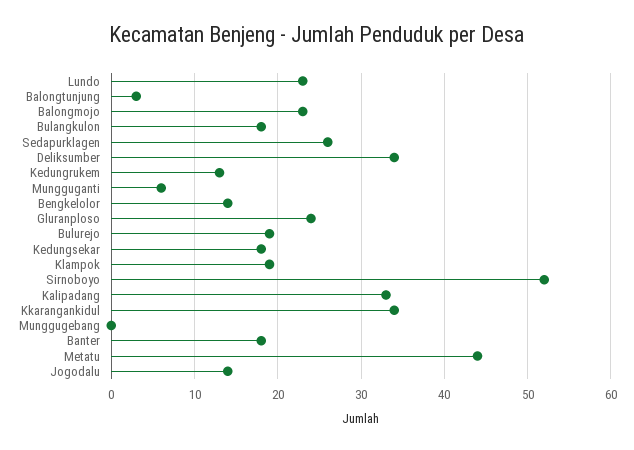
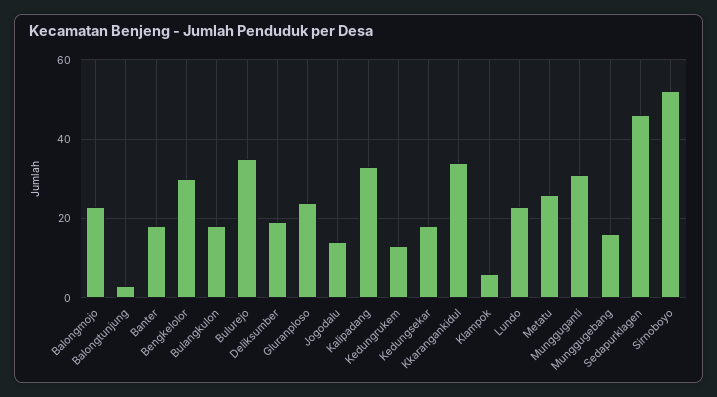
  {
    "Lundo": 23,
    "Balongtunjung": 3,
    "Balongmojo": 23,
    "Bulangkulon": 18,
-   "Sedapurklagen": 26,
+   "Sedapurklagen": 45,
-   "Deliksumber": 34,
+   "Deliksumber": 20,
    "Kedungrukem": 13,
-   "Mungguganti": 6,
+   "Mungguganti": 30,
-   "Bengkelolor": 14,
+   "Bengkelolor": 30,
    "Gluranploso": 24,
-   "Bulurejo": 19,
+   "Bulurejo": 35,
    "Kedungsekar": 18,
-   "Klampok": 19,
+   "Klampok": 5,
    "Sirnoboyo": 52,
    "Kalipadang": 33,
    "Kkarangankidul": 34,
-   "Munggugebang": 0,
+   "Munggugebang": 15,
    "Banter": 18,
-   "Metatu": 44,
+   "Metatu": 25,
    "Jogodalu": 14
  }

